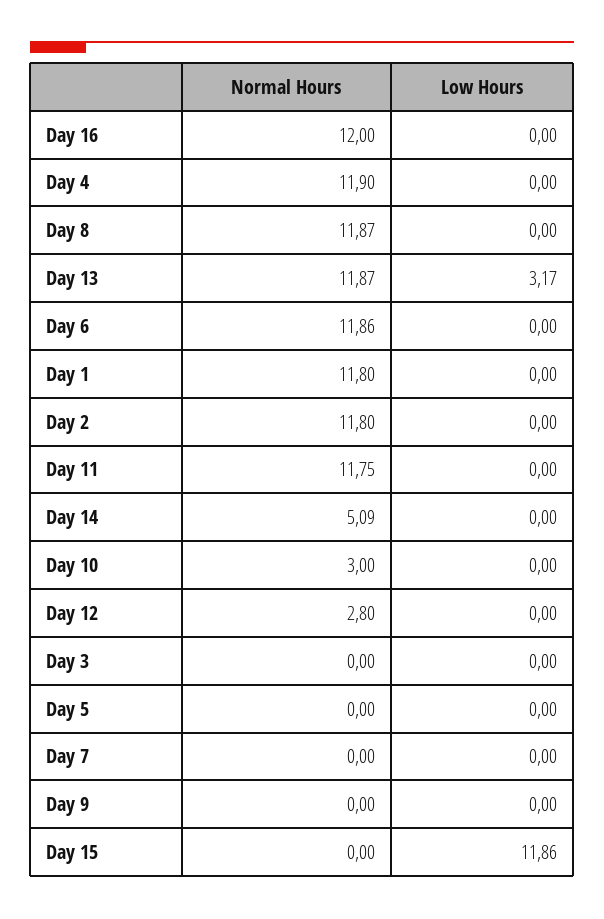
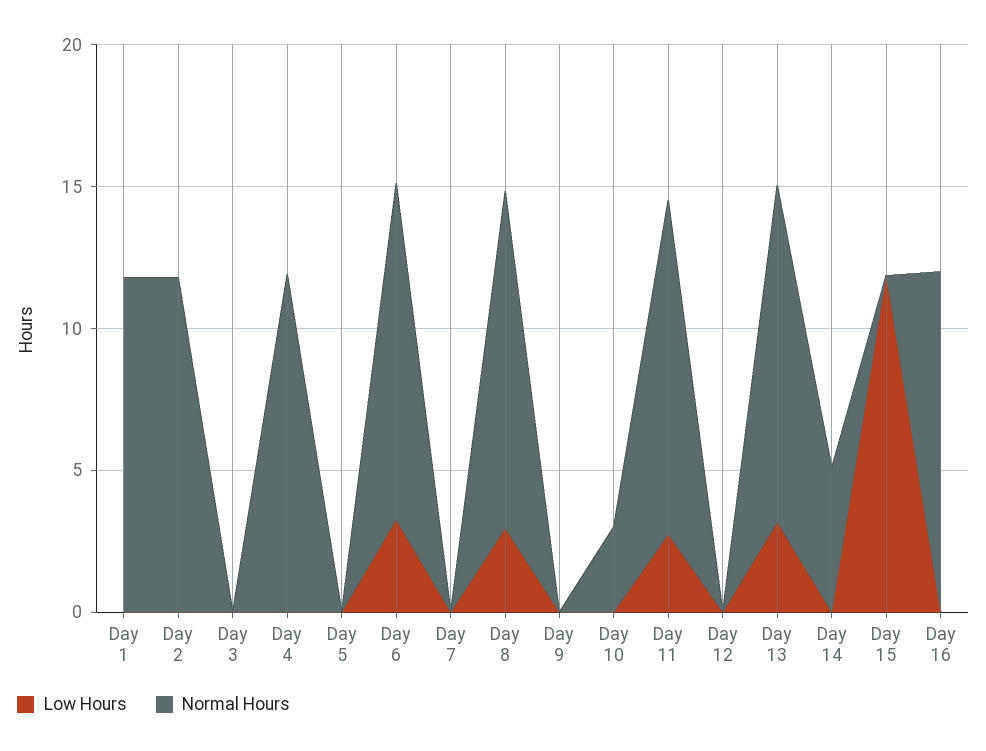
  {
    "Normal Hours": {
      "Day 16": 12,
      "Day 4": 11.9,
      "Day 8": 11.87,
      "Day 13": 11.87,
      "Day 6": 11.86,
      "Day 1": 11.8,
      "Day 2": 11.8,
      "Day 11": 11.75,
      "Day 14": 5.09,
      "Day 10": 3,
-     "Day 12": 2.8,
+     "Day 12": 0,
      "Day 3": 0,
      "Day 5": 0,
      "Day 7": 0,
      "Day 9": 0,
      "Day 15": 0
    },
    "Low Hours": {
      "Day 16": 0,
      "Day 4": 0,
-     "Day 8": 0,
+     "Day 8": 3,
      "Day 13": 3.17,
-     "Day 6": 0,
+     "Day 6": 3,
      "Day 1": 0,
      "Day 2": 0,
-     "Day 11": 0,
+     "Day 11": 3,
      "Day 14": 0,
      "Day 10": 0,
      "Day 12": 0,
      "Day 3": 0,
      "Day 5": 0,
      "Day 7": 0,
      "Day 9": 0,
      "Day 15": 11.86
    }
  }

